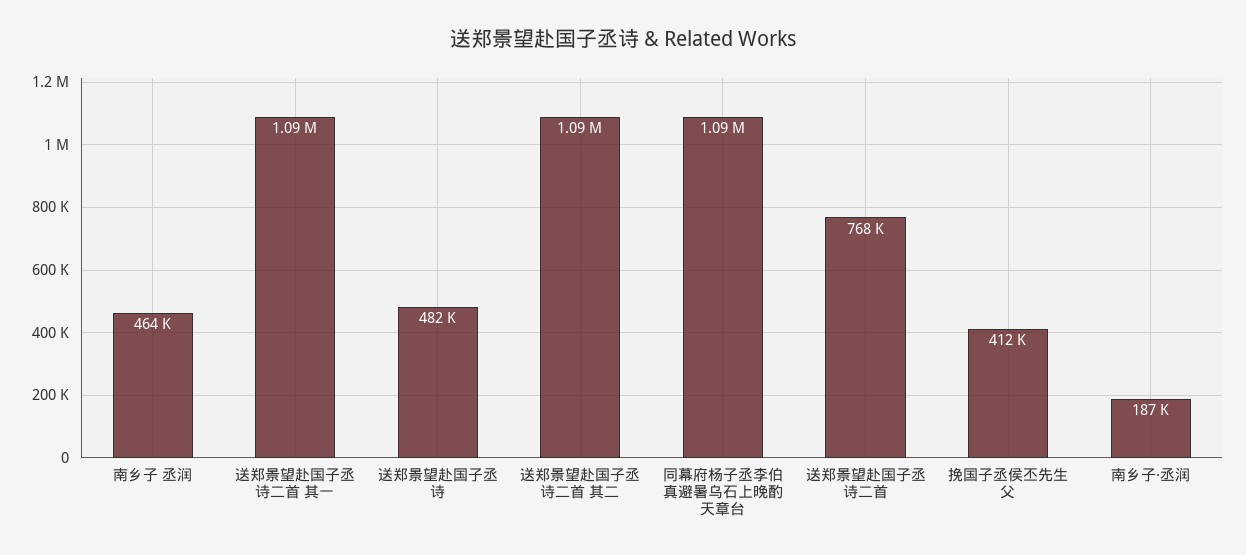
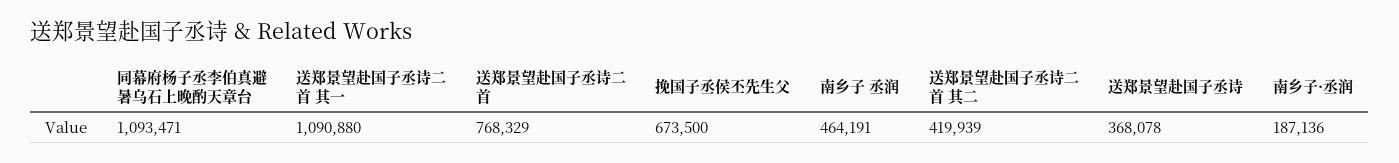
  {
    "南乡子 丞润": 464191,
    "送郑景望赴国子丞诗二首 其一": 1090880,
-   "送郑景望赴国子丞诗": 482000,
+   "送郑景望赴国子丞诗": 368078,
-   "送郑景望赴国子丞诗二首 其二": 1090000,
+   "送郑景望赴国子丞诗二首 其二": 419939,
    "同幕府杨子丞李伯真避暑乌石上晚酌天章台": 1093471,
    "送郑景望赴国子丞诗二首": 768329,
-   "挽国子丞侯丕先生父": 412000,
+   "挽国子丞侯丕先生父": 673500,
    "南乡子·丞润": 187136
  }

